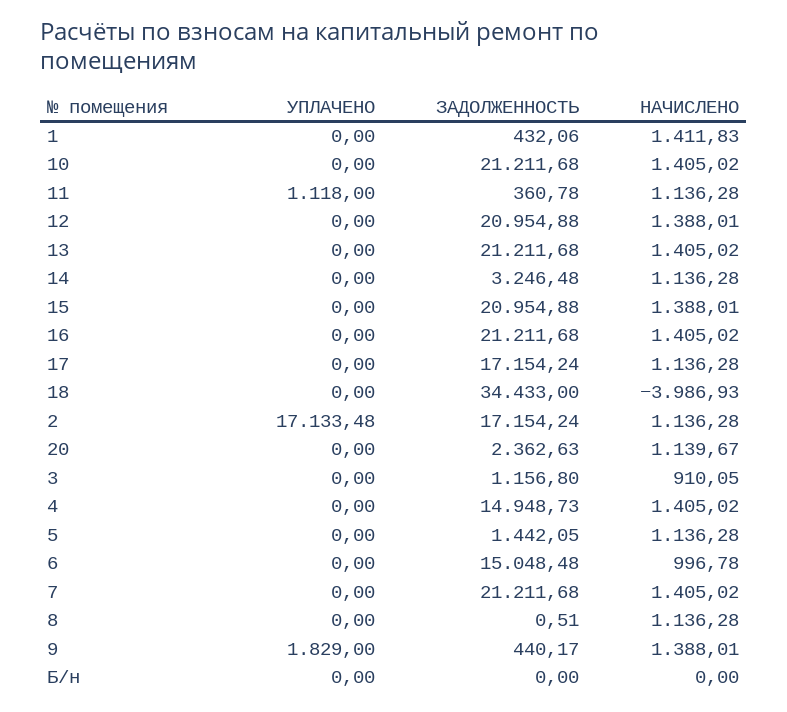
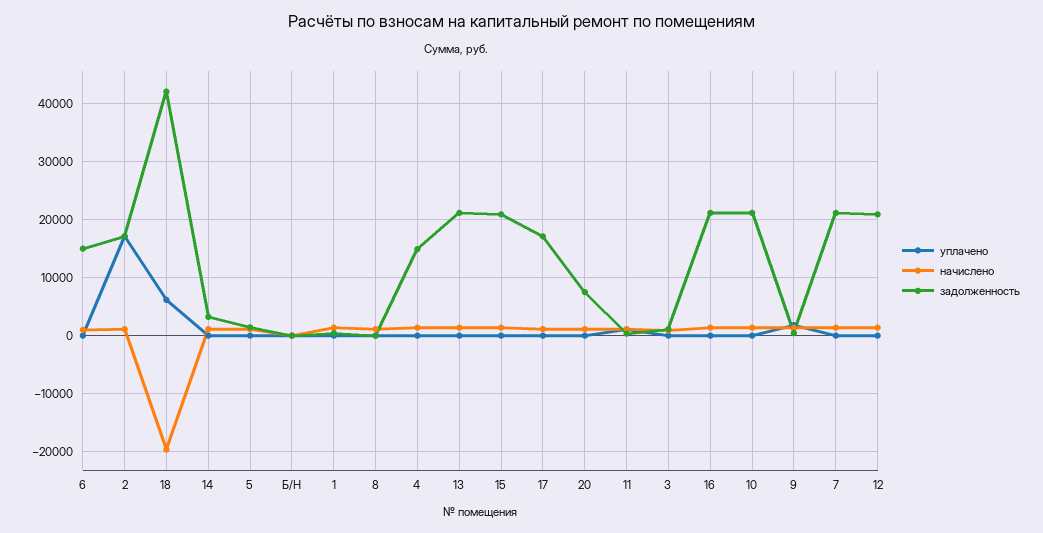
  {
    "УПЛАЧЕНО": {
      "1": 0,
      "10": 0,
      "11": 1118,
      "12": 0,
      "13": 0,
      "14": 0,
      "15": 0,
      "16": 0,
      "17": 0,
-     "18": 0,
+     "18": 6000,
      "2": 17133.48,
      "20": 0,
      "3": 0,
      "4": 0,
      "5": 0,
      "6": 0,
      "7": 0,
      "8": 0,
      "9": 1829,
      "Б/н": 0
    },
    "ЗАДОЛЖЕННОСТЬ": {
      "1": 432.06,
      "10": 21211.68,
      "11": 360.78,
      "12": 20954.88,
      "13": 21211.68,
      "14": 3246.48,
      "15": 20954.88,
      "16": 21211.68,
      "17": 17154.24,
-     "18": 34433,
+     "18": 42000,
      "2": 17154.24,
-     "20": 2362.63,
+     "20": 8000,
      "3": 1156.8,
      "4": 14948.73,
      "5": 1442.05,
      "6": 15048.48,
      "7": 21211.68,
      "8": 0.51,
      "9": 440.17,
      "Б/н": 0
    },
    "НАЧИСЛЕНО": {
      "1": 1411.83,
      "10": 1405.02,
      "11": 1136.28,
      "12": 1388.01,
      "13": 1405.02,
      "14": 1136.28,
      "15": 1388.01,
      "16": 1405.02,
      "17": 1136.28,
-     "18": -3986.93,
+     "18": -20000,
      "2": 1136.28,
      "20": 1139.67,
      "3": 910.05,
      "4": 1405.02,
      "5": 1136.28,
      "6": 996.78,
      "7": 1405.02,
      "8": 1136.28,
      "9": 1388.01,
      "Б/н": 0
    }
  }

